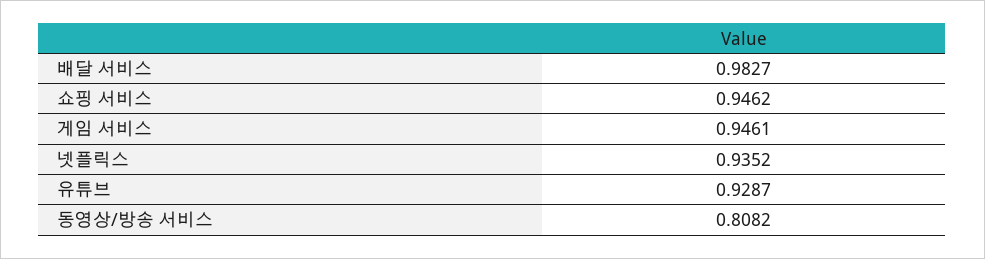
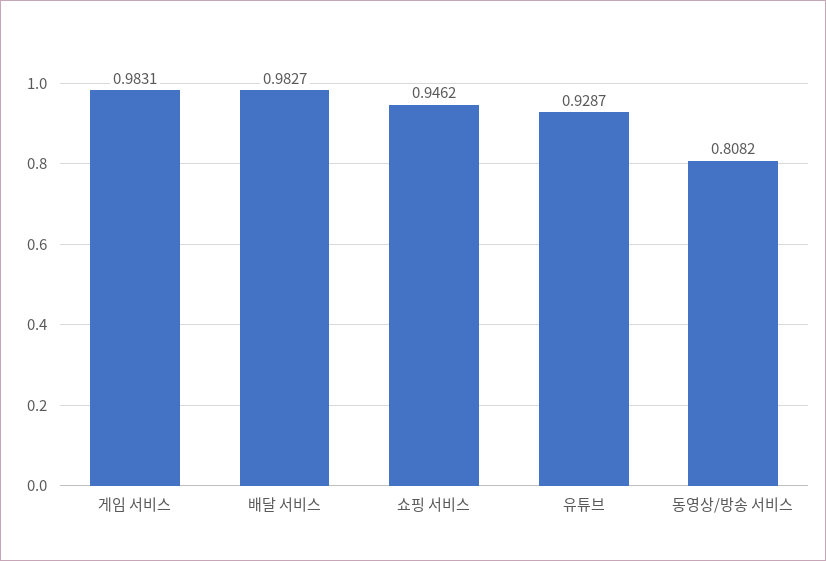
  {
    "배달 서비스": 0.9827,
    "쇼핑 서비스": 0.9462,
-   "게임 서비스": 0.9461,
+   "게임 서비스": 0.9831,
-   "넷플릭스": 0.9352,
    "유튜브": 0.9287,
    "동영상/방송 서비스": 0.8082
  }

